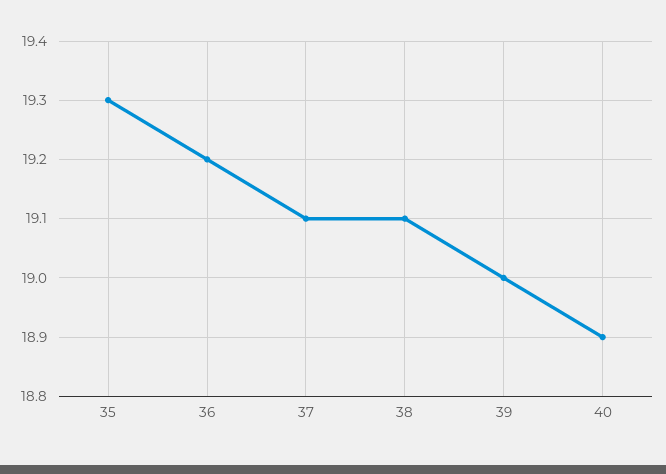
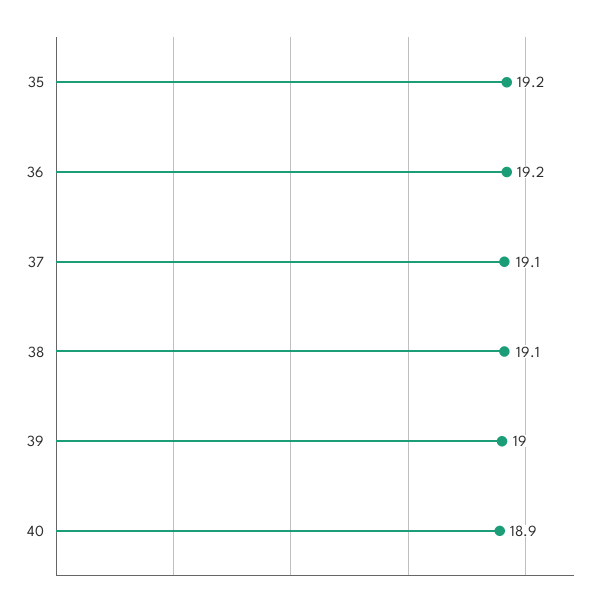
  {
-   "35": 19.3,
+   "35": 19.2,
    "36": 19.2,
    "37": 19.1,
    "38": 19.1,
    "39": 19,
    "40": 18.9
  }

